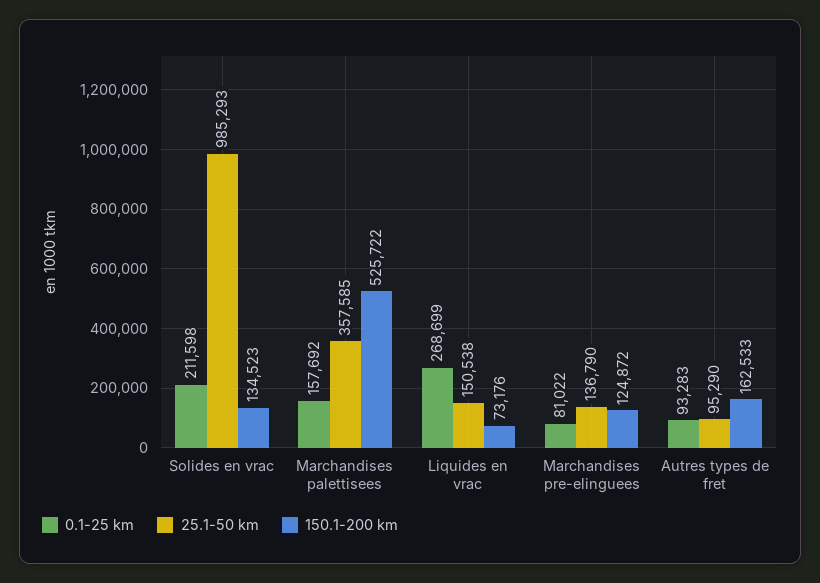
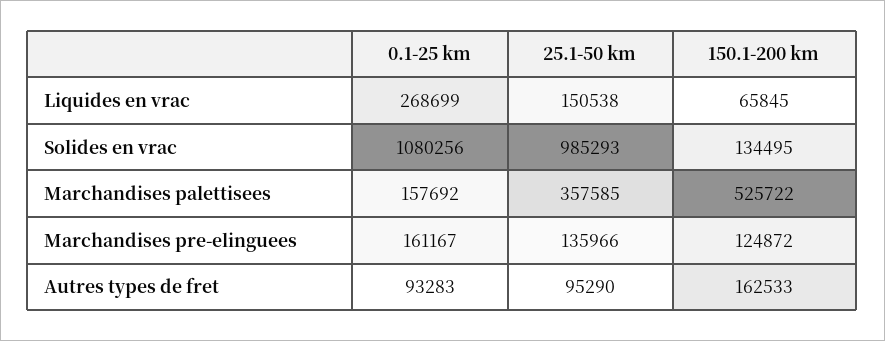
  {
    "0.1-25 km": {
-     "Solides en vrac": 211598,
+     "Solides en vrac": 1080256,
      "Marchandises palettisees": 157692,
      "Liquides en vrac": 268699,
-     "Marchandises pre-elinguees": 81022,
+     "Marchandises pre-elinguees": 161167,
      "Autres types de fret": 93283
    },
    "25.1-50 km": {
      "Solides en vrac": 985293,
      "Marchandises palettisees": 357585,
      "Liquides en vrac": 150538,
-     "Marchandises pre-elinguees": 136790,
+     "Marchandises pre-elinguees": 135966,
      "Autres types de fret": 95290
    },
    "150.1-200 km": {
-     "Solides en vrac": 134523,
+     "Solides en vrac": 134495,
      "Marchandises palettisees": 525722,
-     "Liquides en vrac": 73176,
+     "Liquides en vrac": 65845,
      "Marchandises pre-elinguees": 124872,
      "Autres types de fret": 162533
    }
  }

